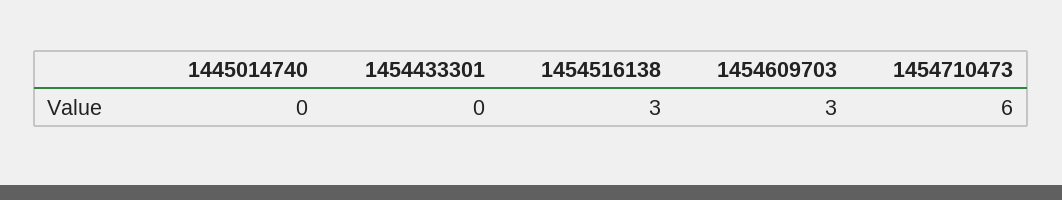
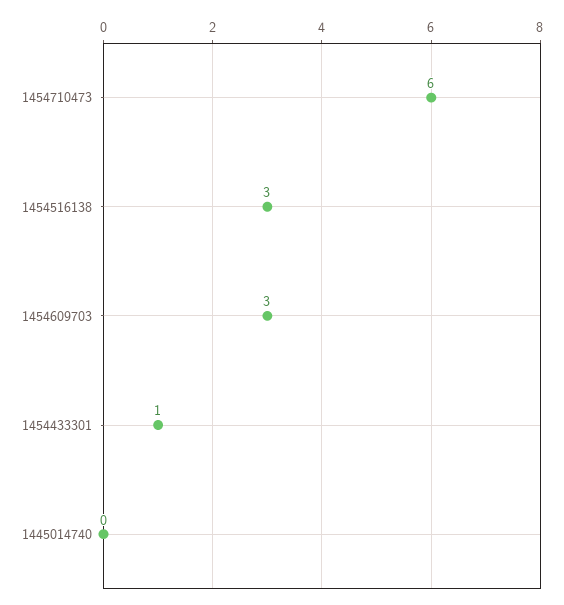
  {
    "1445014740": 0,
-   "1454433301": 0,
+   "1454433301": 1,
    "1454516138": 3,
    "1454609703": 3,
    "1454710473": 6
  }

